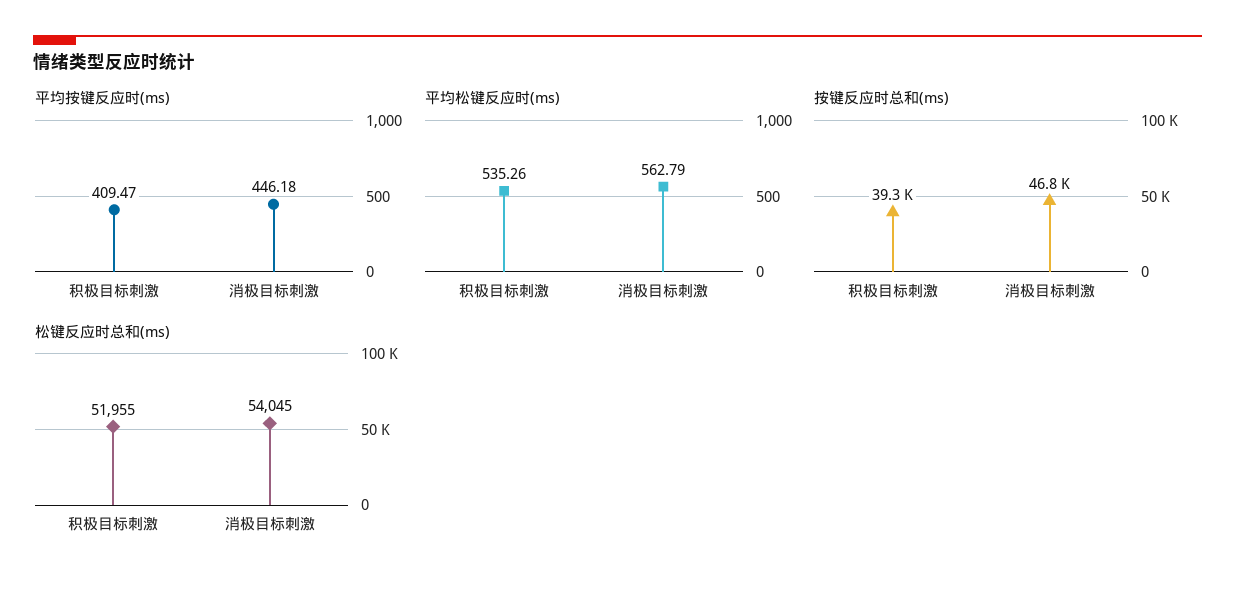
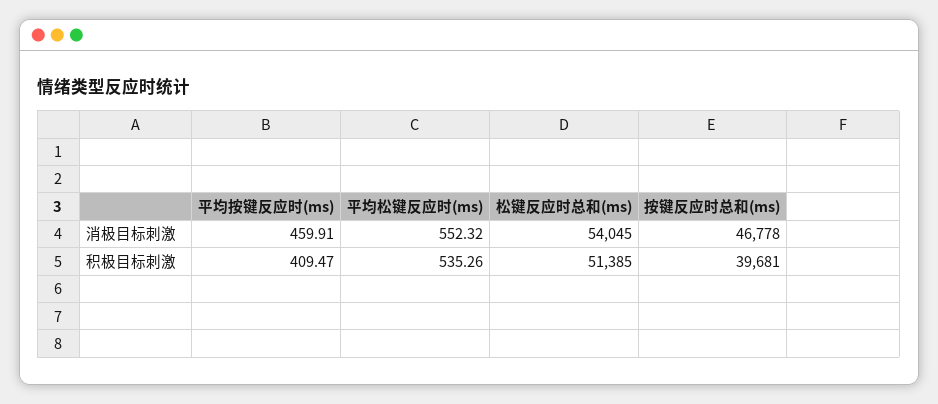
  {
    "平均按键反应时(ms)": {
      "积极目标刺激": 409.47,
-     "消极目标刺激": 446.18
+     "消极目标刺激": 459.91
    },
    "平均松键反应时(ms)": {
      "积极目标刺激": 535.26,
-     "消极目标刺激": 562.79
+     "消极目标刺激": 552.32
    },
    "按键反应时总和(ms)": {
-     "积极目标刺激": 39300,
+     "积极目标刺激": 39681,
      "消极目标刺激": 46778
    },
    "松键反应时总和(ms)": {
-     "积极目标刺激": 51955,
+     "积极目标刺激": 51385,
      "消极目标刺激": 54045
    }
  }

